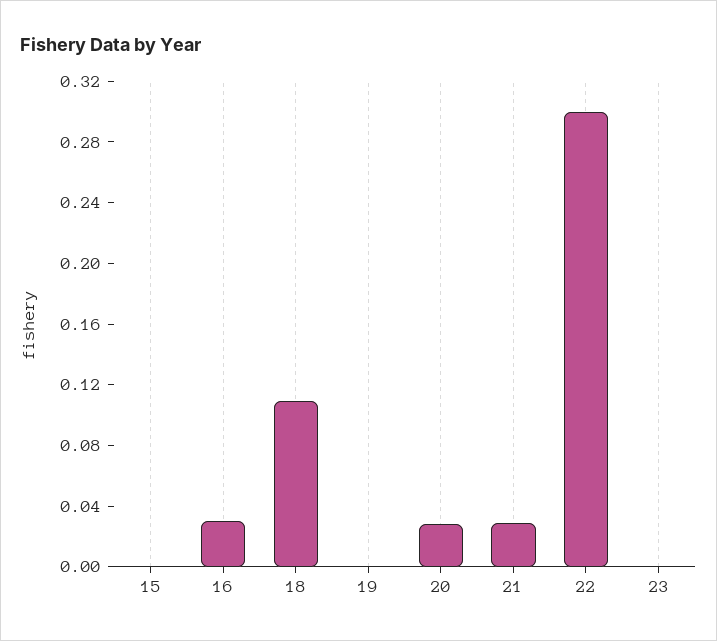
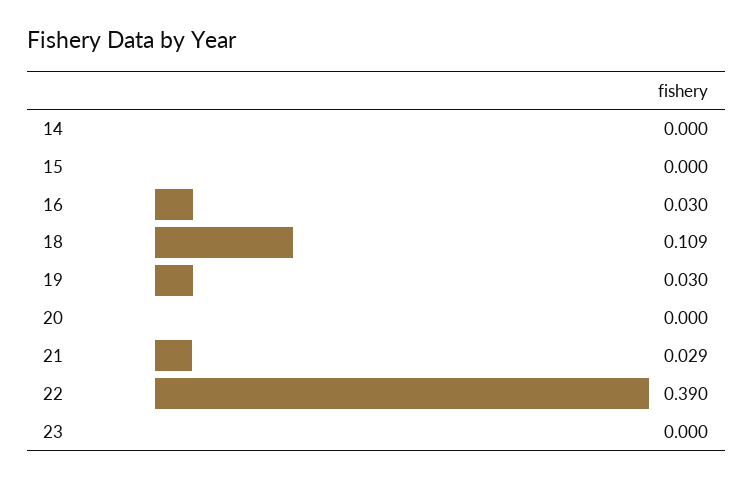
  {
    "15": 0,
    "16": 0.03,
    "18": 0.109,
-   "19": 0,
+   "19": 0.03,
-   "20": 0.03,
+   "20": 0,
    "21": 0.029,
-   "22": 0.3,
+   "22": 0.39,
-   "23": 0
+   "23": 0,
+   "14": 0
  }

